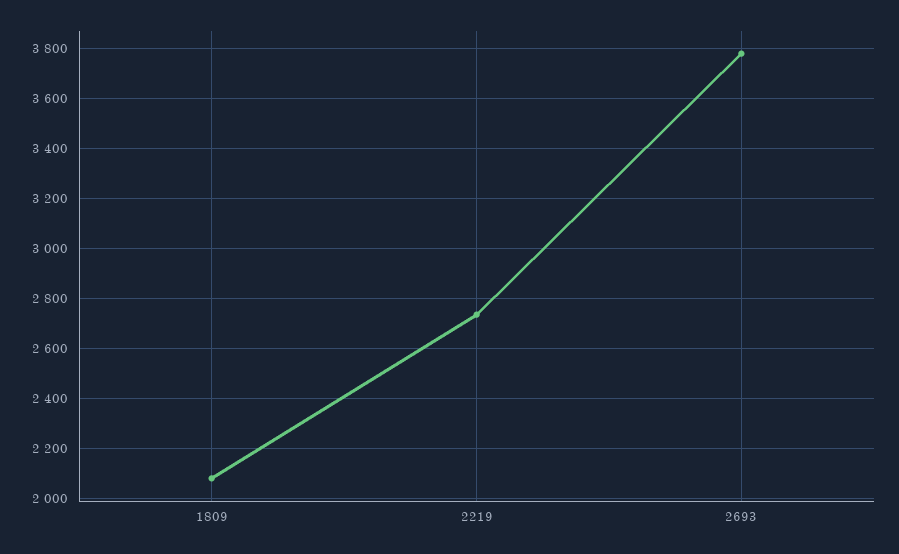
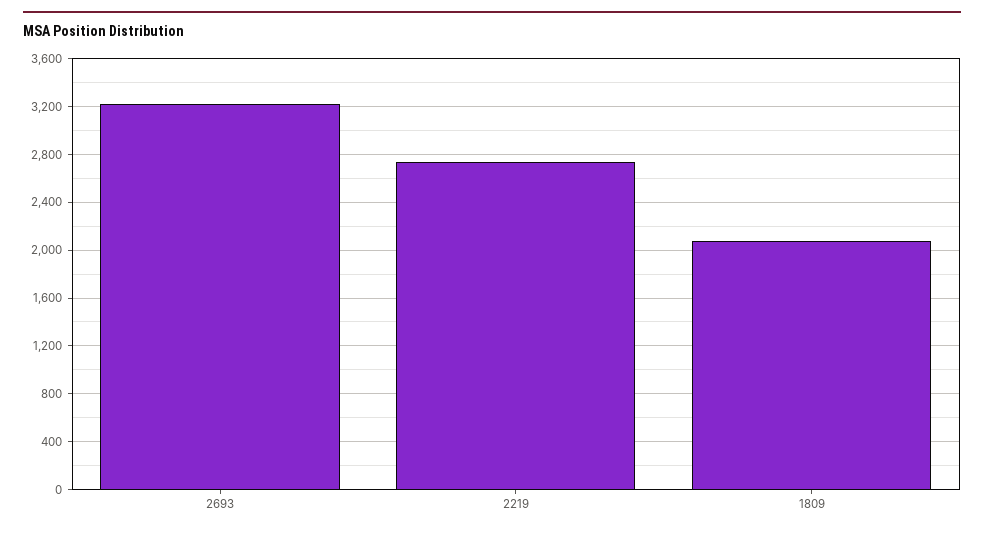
  {
    "1809": 2075,
    "2219": 2725,
-   "2693": 3775
+   "2693": 3200
  }

